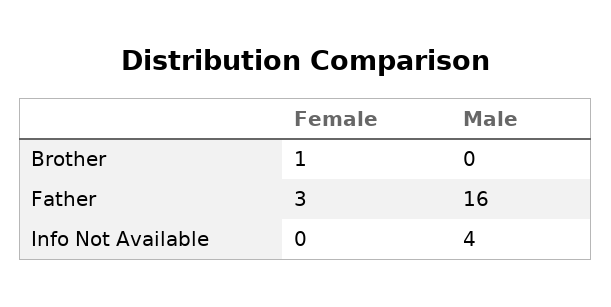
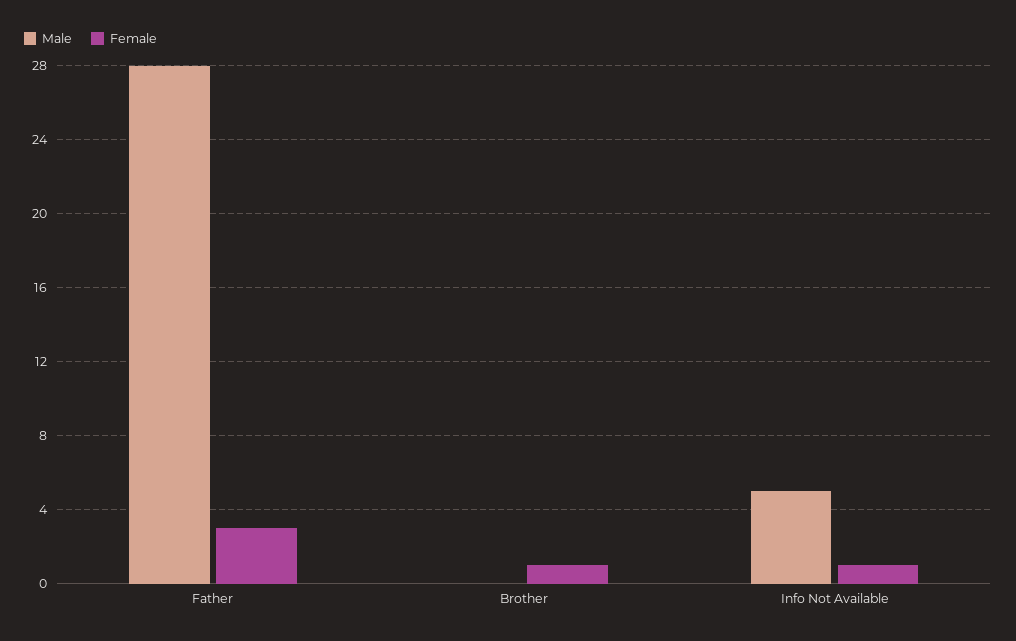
  {
    "Female": {
      "Brother": 1,
      "Father": 3,
-     "Info Not Available": 0
+     "Info Not Available": 1
    },
    "Male": {
      "Brother": 0,
-     "Father": 16,
+     "Father": 28,
-     "Info Not Available": 4
+     "Info Not Available": 5
    }
  }

